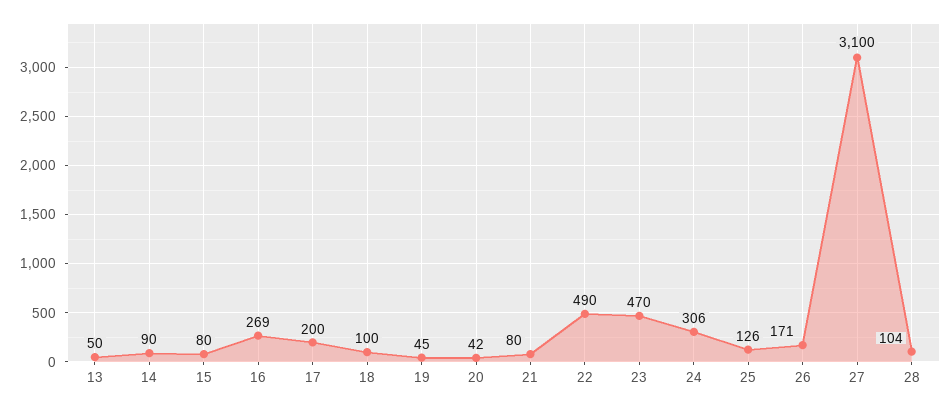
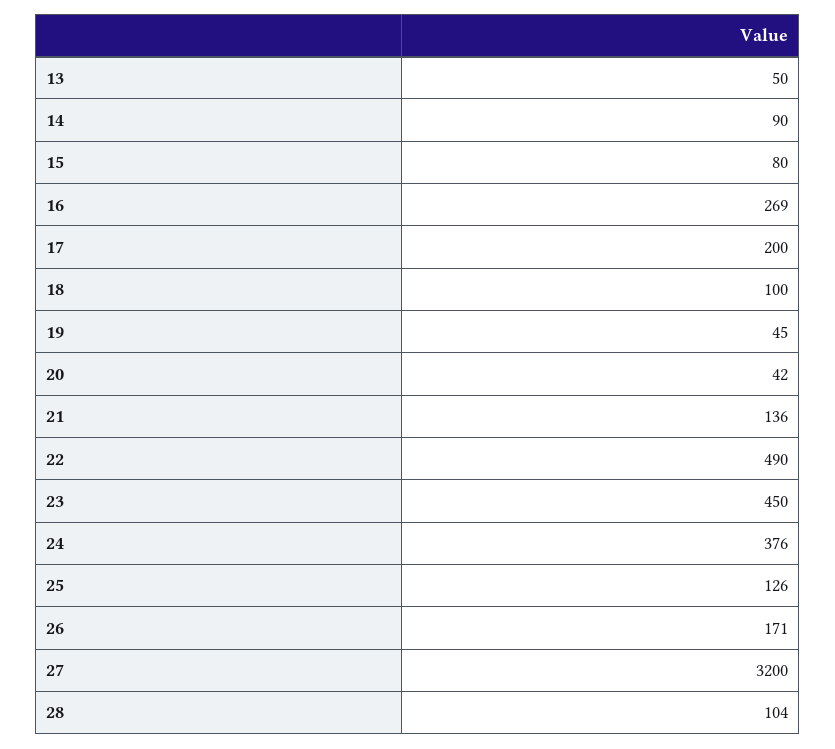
  {
    "13": 50,
    "14": 90,
    "15": 80,
    "16": 269,
    "17": 200,
    "18": 100,
    "19": 45,
    "20": 42,
-   "21": 80,
+   "21": 136,
    "22": 490,
-   "23": 470,
+   "23": 450,
-   "24": 306,
+   "24": 376,
    "25": 126,
    "26": 171,
-   "27": 3100,
+   "27": 3200,
    "28": 104
  }

